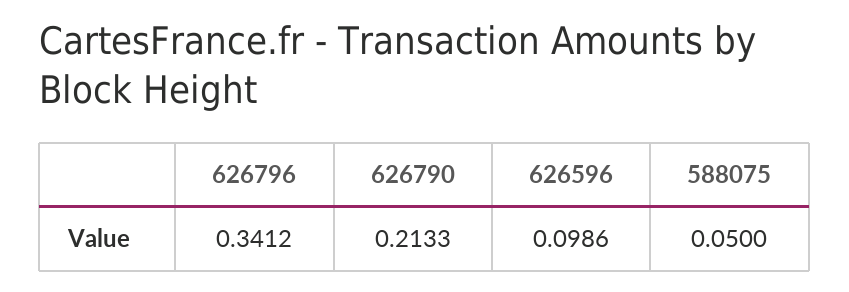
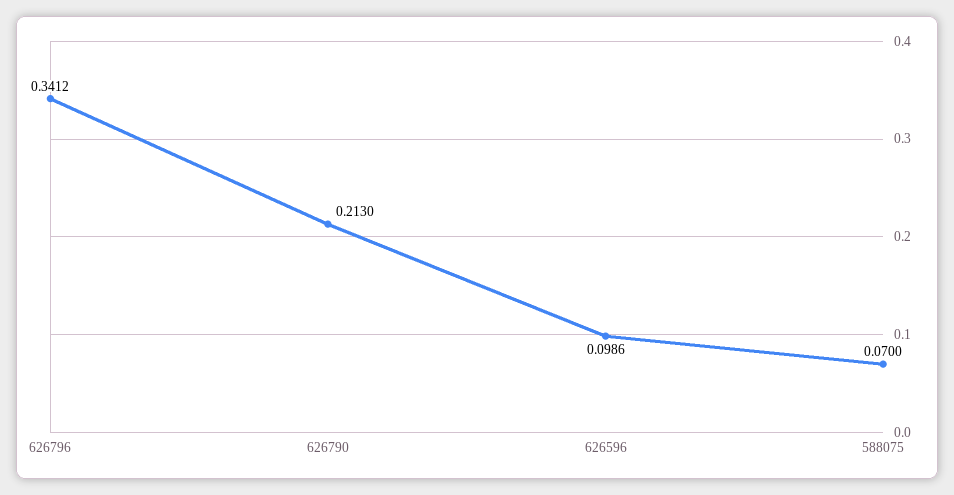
  {
    "626796": 0.3412,
-   "626790": 0.2133,
+   "626790": 0.213,
    "626596": 0.0986,
-   "588075": 0.05
+   "588075": 0.07
  }

